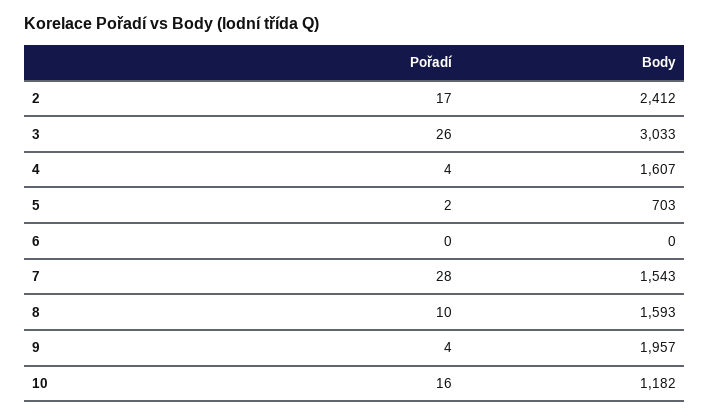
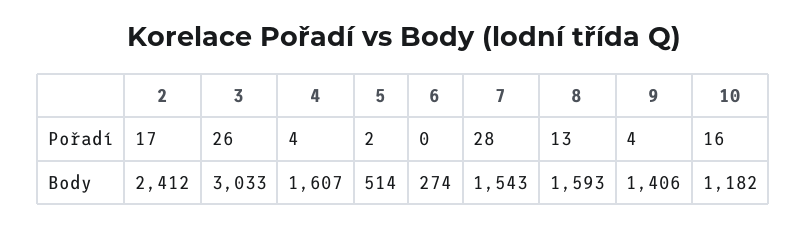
  {
    "Pořadí": {
      "2": 17,
      "3": 26,
      "4": 4,
      "5": 2,
      "6": 0,
      "7": 28,
-     "8": 10,
+     "8": 13,
      "9": 4,
      "10": 16
    },
    "Body": {
      "2": 2412,
      "3": 3033,
      "4": 1607,
-     "5": 703,
+     "5": 514,
-     "6": 0,
+     "6": 274,
      "7": 1543,
      "8": 1593,
-     "9": 1957,
+     "9": 1406,
      "10": 1182
    }
  }

